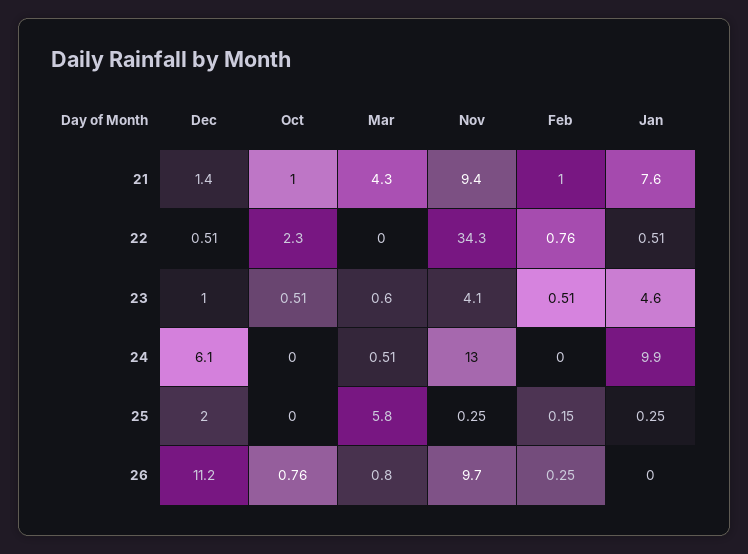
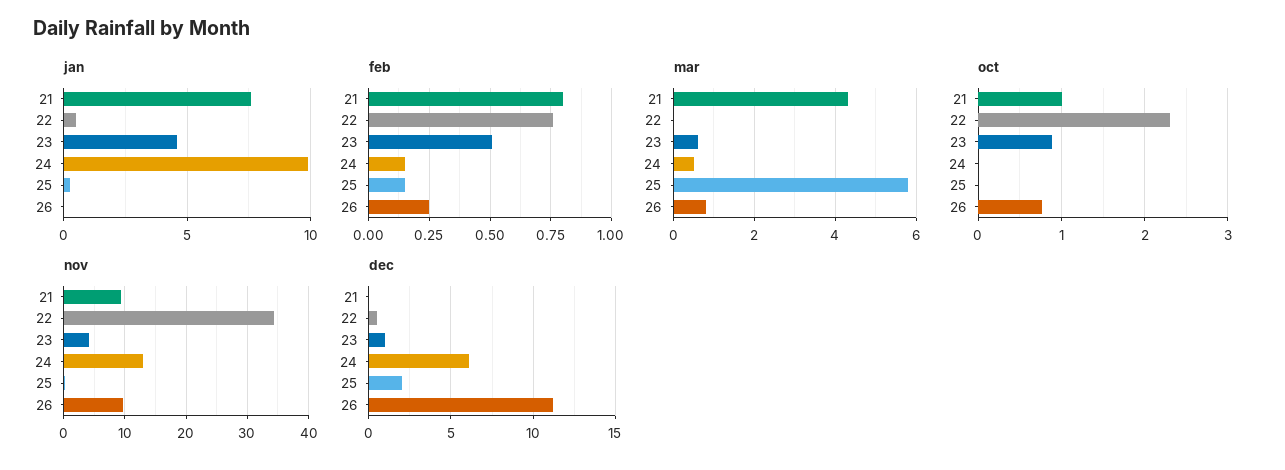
  {
    "Dec": {
-     "21": 1.4,
+     "21": 0,
      "22": 0.51,
      "23": 1,
      "24": 6.1,
      "25": 2,
      "26": 11.2
    },
    "Oct": {
      "21": 1,
      "22": 2.3,
-     "23": 0.51,
+     "23": 0.9,
      "24": 0,
      "25": 0,
      "26": 0.76
    },
    "Mar": {
      "21": 4.3,
      "22": 0,
      "23": 0.6,
      "24": 0.51,
      "25": 5.8,
      "26": 0.8
    },
    "Nov": {
      "21": 9.4,
      "22": 34.3,
      "23": 4.1,
      "24": 13,
      "25": 0.25,
      "26": 9.7
    },
    "Feb": {
-     "21": 1,
+     "21": 0.8,
      "22": 0.76,
      "23": 0.51,
-     "24": 0,
+     "24": 0.15,
      "25": 0.15,
      "26": 0.25
    },
    "Jan": {
      "21": 7.6,
      "22": 0.51,
      "23": 4.6,
      "24": 9.9,
      "25": 0.25,
      "26": 0
    }
  }

